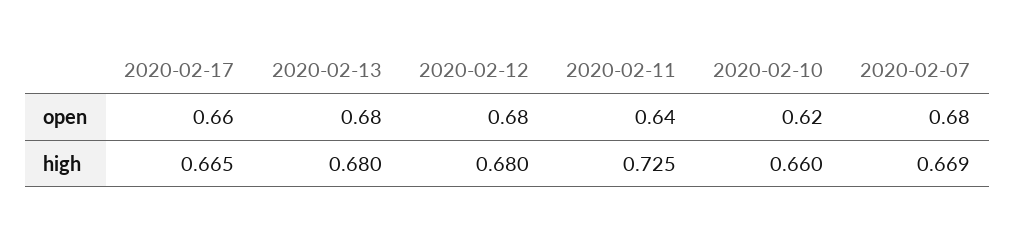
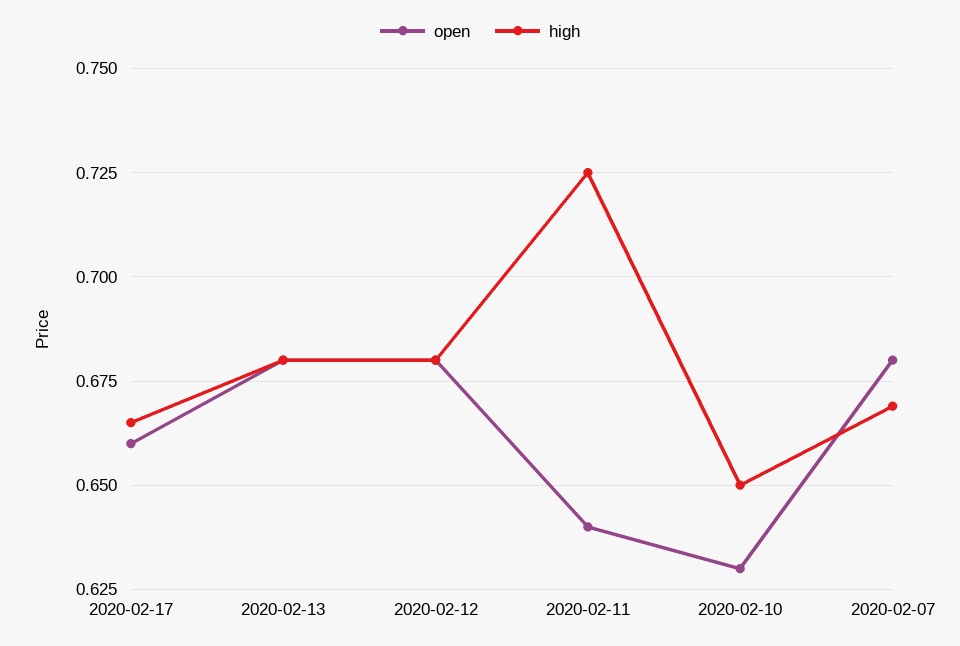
  {
    "open": {
      "2020-02-17": 0.66,
      "2020-02-13": 0.68,
      "2020-02-12": 0.68,
      "2020-02-11": 0.64,
-     "2020-02-10": 0.62,
+     "2020-02-10": 0.63,
      "2020-02-07": 0.68
    },
    "high": {
      "2020-02-17": 0.665,
      "2020-02-13": 0.68,
      "2020-02-12": 0.68,
      "2020-02-11": 0.725,
-     "2020-02-10": 0.66,
+     "2020-02-10": 0.65,
      "2020-02-07": 0.669
    }
  }

